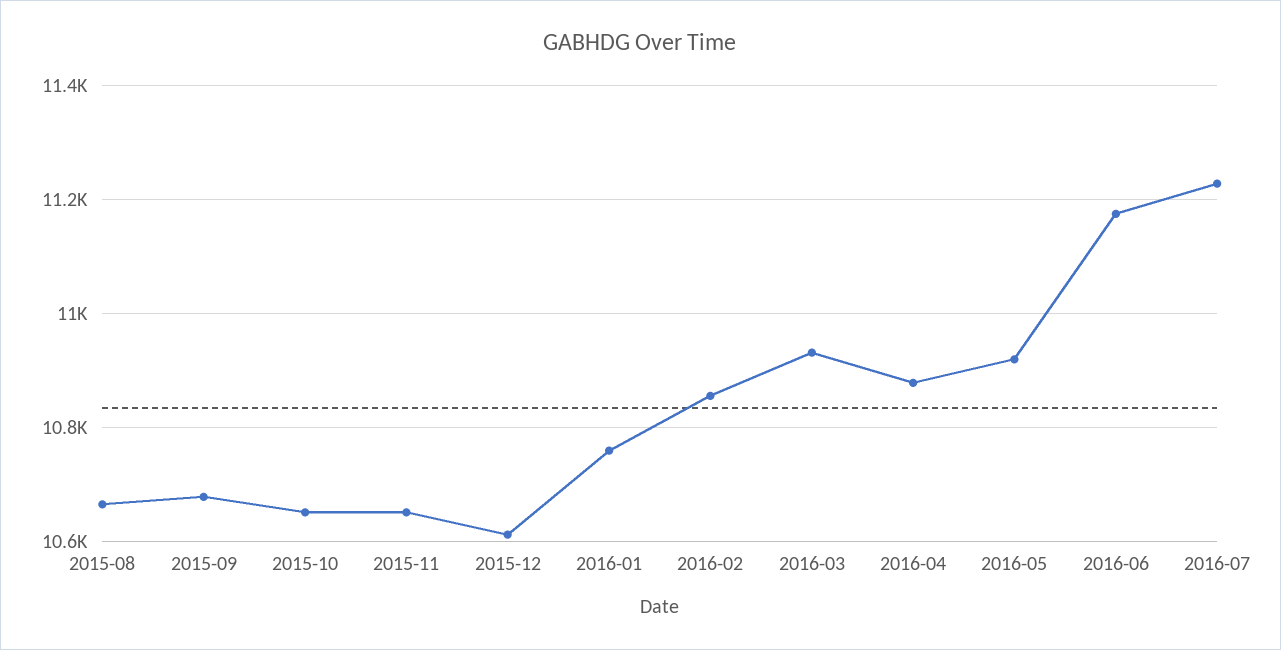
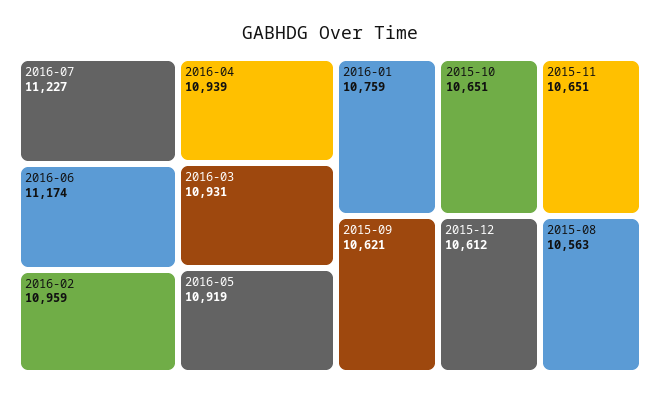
  {
-   "2015-08": 10660,
+   "2015-08": 10563,
-   "2015-09": 10680,
+   "2015-09": 10621,
    "2015-10": 10651,
    "2015-11": 10651,
    "2015-12": 10612,
    "2016-01": 10759,
-   "2016-02": 10860,
+   "2016-02": 10959,
    "2016-03": 10931,
-   "2016-04": 10880,
+   "2016-04": 10939,
    "2016-05": 10919,
    "2016-06": 11174,
    "2016-07": 11227
  }

